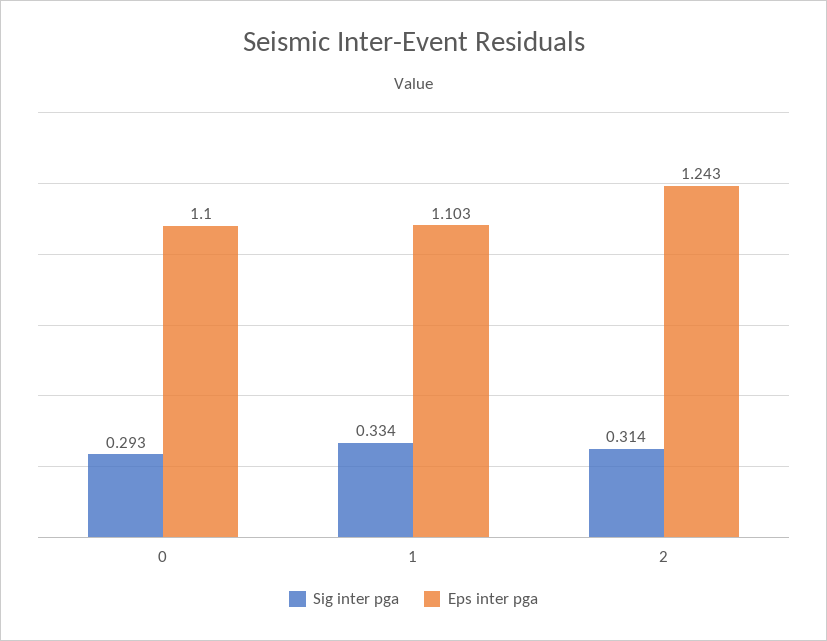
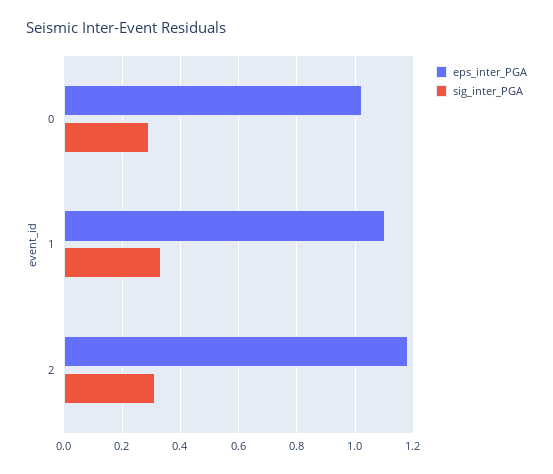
  {
    "Sig inter pga": {
      "0": 0.293,
      "1": 0.334,
      "2": 0.314
    },
    "Eps inter pga": {
-     "0": 1.1,
+     "0": 1.025,
      "1": 1.103,
-     "2": 1.243
+     "2": 1.175
    }
  }

